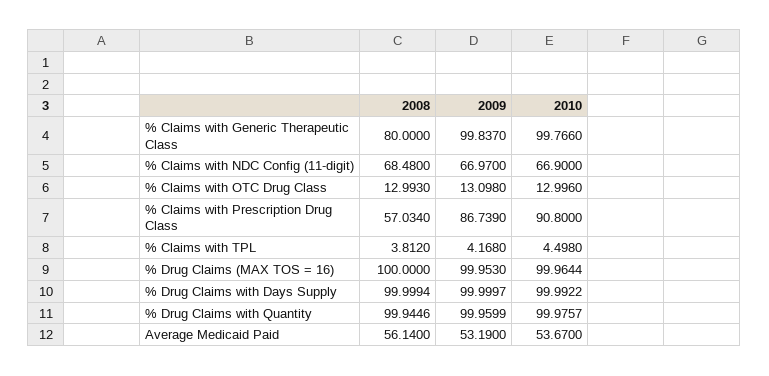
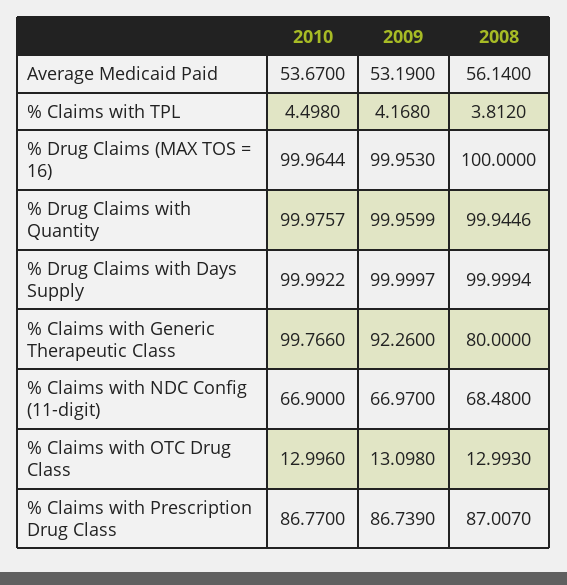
  {
    "2008": {
      "% Claims with Generic Therapeutic Class": 80,
      "% Claims with NDC Config (11-digit)": 68.48,
      "% Claims with OTC Drug Class": 12.993,
-     "% Claims with Prescription Drug Class": 57.034,
+     "% Claims with Prescription Drug Class": 87.007,
      "% Claims with TPL": 3.812,
      "% Drug Claims (MAX TOS = 16)": 100,
      "% Drug Claims with Days Supply": 99.9994,
      "% Drug Claims with Quantity": 99.9446,
      "Average Medicaid Paid": 56.14
    },
    "2009": {
-     "% Claims with Generic Therapeutic Class": 99.837,
+     "% Claims with Generic Therapeutic Class": 92.26,
      "% Claims with NDC Config (11-digit)": 66.97,
      "% Claims with OTC Drug Class": 13.098,
      "% Claims with Prescription Drug Class": 86.739,
      "% Claims with TPL": 4.168,
      "% Drug Claims (MAX TOS = 16)": 99.953,
      "% Drug Claims with Days Supply": 99.9997,
      "% Drug Claims with Quantity": 99.9599,
      "Average Medicaid Paid": 53.19
    },
    "2010": {
      "% Claims with Generic Therapeutic Class": 99.766,
      "% Claims with NDC Config (11-digit)": 66.9,
      "% Claims with OTC Drug Class": 12.996,
-     "% Claims with Prescription Drug Class": 90.8,
+     "% Claims with Prescription Drug Class": 86.77,
      "% Claims with TPL": 4.498,
      "% Drug Claims (MAX TOS = 16)": 99.9644,
      "% Drug Claims with Days Supply": 99.9922,
      "% Drug Claims with Quantity": 99.9757,
      "Average Medicaid Paid": 53.67
    }
  }

